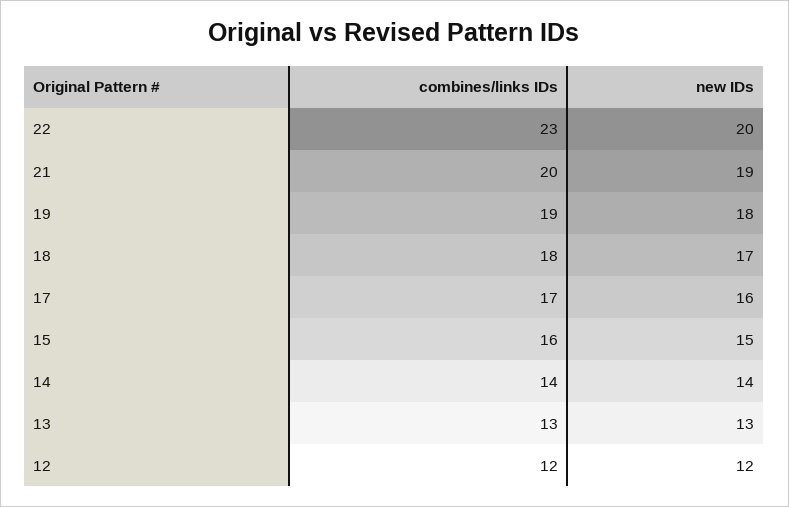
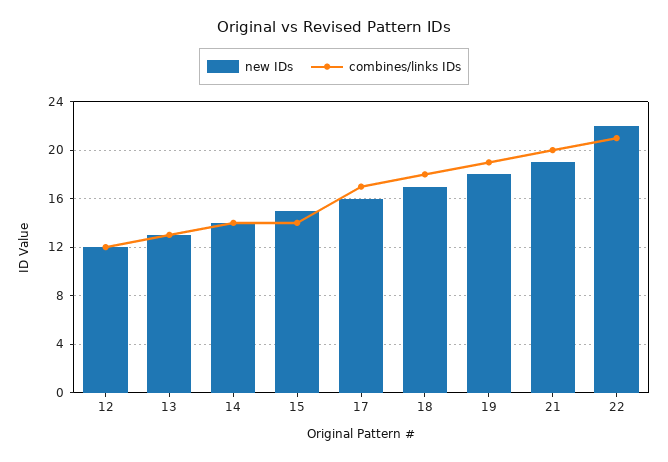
  {
    "combines/links IDs": {
-     "22": 23,
+     "22": 21,
      "21": 20,
      "19": 19,
      "18": 18,
      "17": 17,
-     "15": 16,
+     "15": 14,
      "14": 14,
      "13": 13,
      "12": 12
    },
    "new IDs": {
-     "22": 20,
+     "22": 22,
      "21": 19,
      "19": 18,
      "18": 17,
      "17": 16,
      "15": 15,
      "14": 14,
      "13": 13,
      "12": 12
    }
  }

